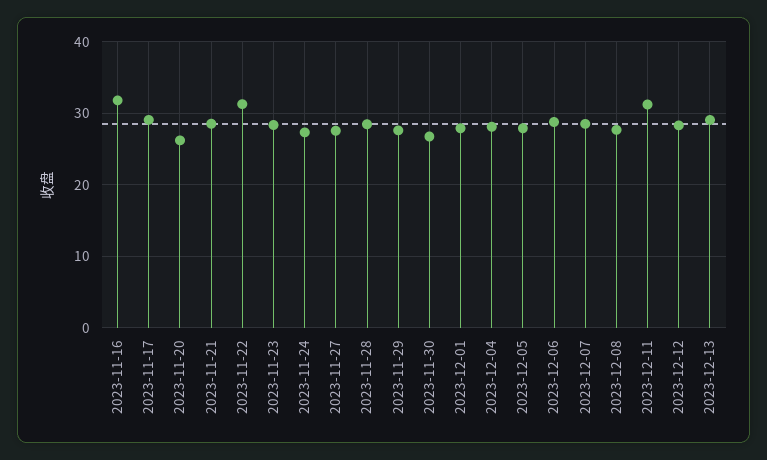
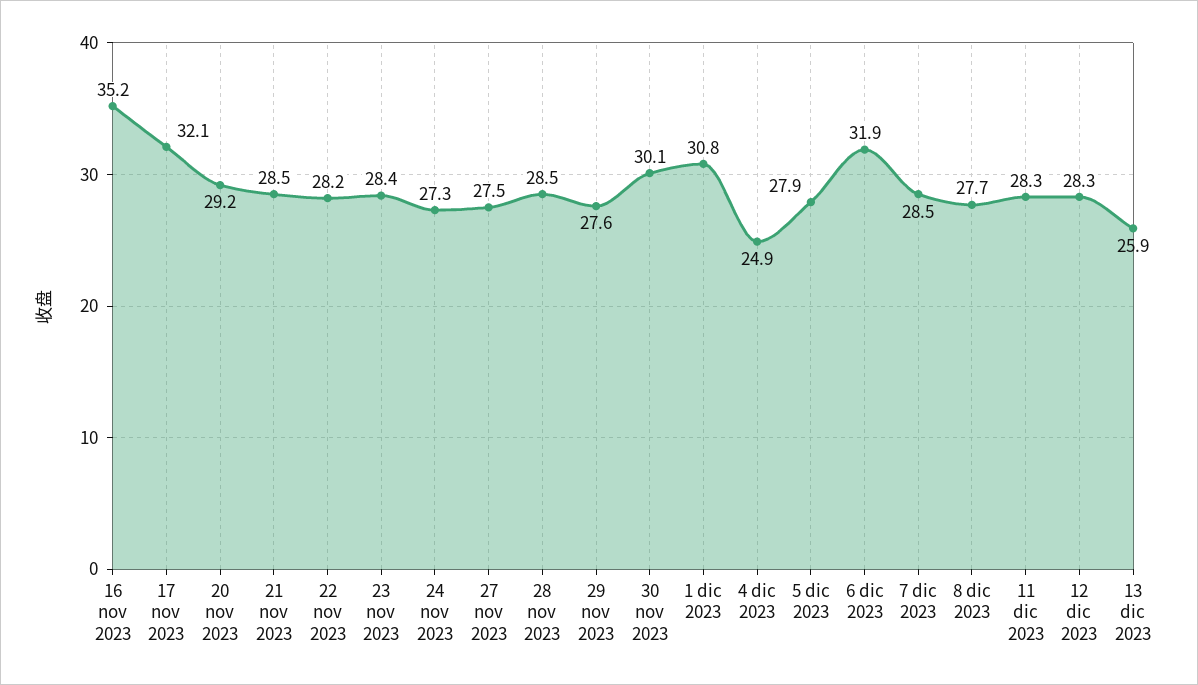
  {
-   "2023-11-16": 32,
+   "2023-11-16": 35.2,
-   "2023-11-17": 29,
+   "2023-11-17": 32.1,
-   "2023-11-20": 26,
+   "2023-11-20": 29.2,
    "2023-11-21": 28.5,
-   "2023-11-22": 31,
+   "2023-11-22": 28.2,
    "2023-11-23": 28.4,
    "2023-11-24": 27.3,
    "2023-11-27": 27.5,
    "2023-11-28": 28.5,
    "2023-11-29": 27.6,
-   "2023-11-30": 27,
+   "2023-11-30": 30.1,
-   "2023-12-01": 28,
+   "2023-12-01": 30.8,
-   "2023-12-04": 28,
+   "2023-12-04": 24.9,
    "2023-12-05": 27.9,
-   "2023-12-06": 29,
+   "2023-12-06": 31.9,
    "2023-12-07": 28.5,
    "2023-12-08": 27.7,
-   "2023-12-11": 31,
+   "2023-12-11": 28.3,
    "2023-12-12": 28.3,
-   "2023-12-13": 29
+   "2023-12-13": 25.9
  }

